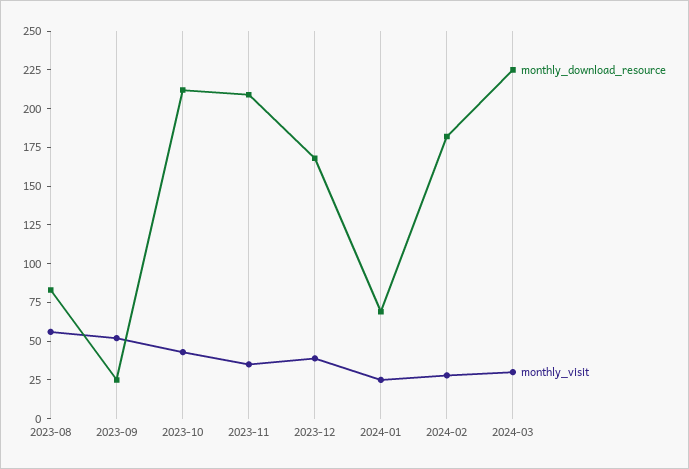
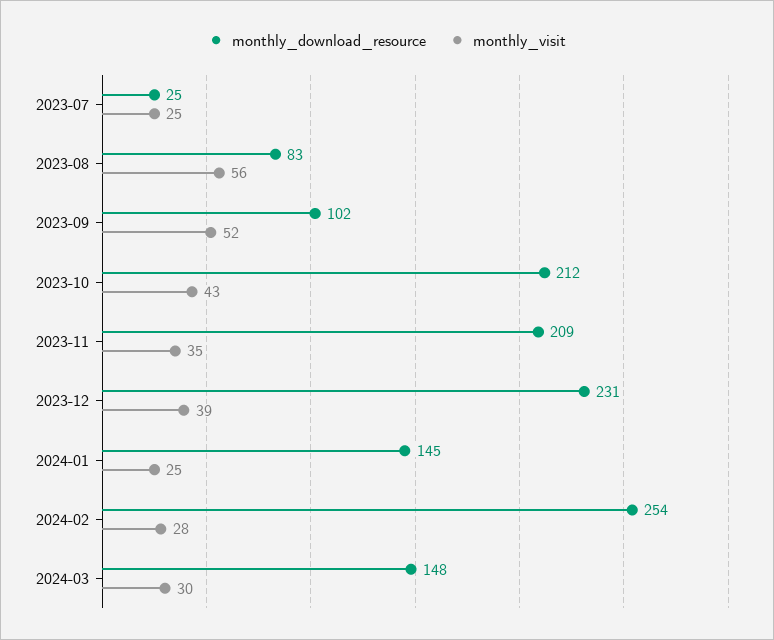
  {
    "monthly_download_resource": {
      "2023-08": 83,
-     "2023-09": 25,
+     "2023-09": 102,
      "2023-10": 212,
      "2023-11": 209,
-     "2023-12": 175,
+     "2023-12": 231,
-     "2024-01": 75,
+     "2024-01": 145,
-     "2024-02": 175,
+     "2024-02": 254,
-     "2024-03": 225
+     "2024-03": 148,
+     "2023-07": 25
    },
    "monthly_visit": {
      "2023-08": 56,
      "2023-09": 52,
      "2023-10": 43,
      "2023-11": 35,
      "2023-12": 39,
      "2024-01": 25,
      "2024-02": 28,
-     "2024-03": 30
+     "2024-03": 30,
+     "2023-07": 25
    }
  }

